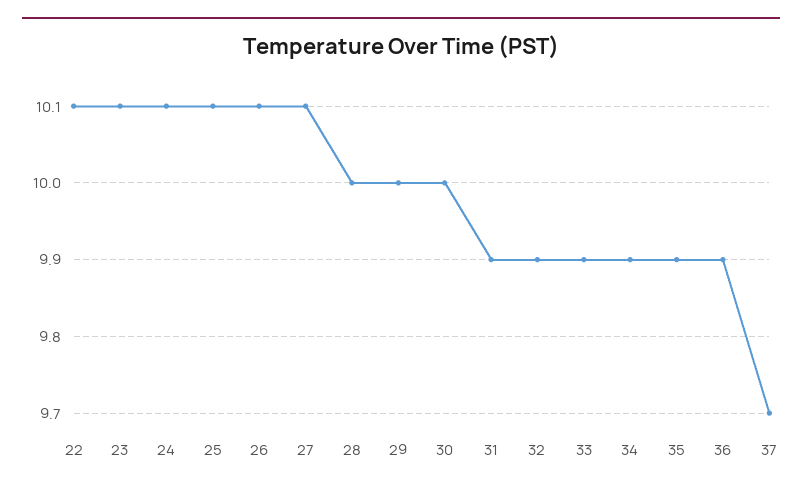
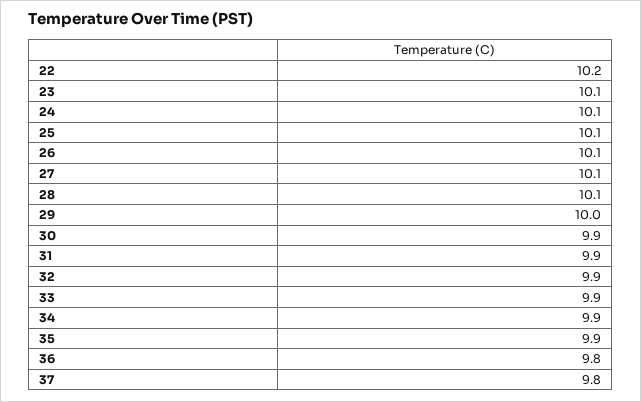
  {
-   "22": 10.1,
+   "22": 10.2,
    "23": 10.1,
    "24": 10.1,
    "25": 10.1,
    "26": 10.1,
    "27": 10.1,
-   "28": 10,
+   "28": 10.1,
    "29": 10,
-   "30": 10,
+   "30": 9.9,
    "31": 9.9,
    "32": 9.9,
    "33": 9.9,
    "34": 9.9,
    "35": 9.9,
-   "36": 9.9,
+   "36": 9.8,
-   "37": 9.7
+   "37": 9.8
  }

